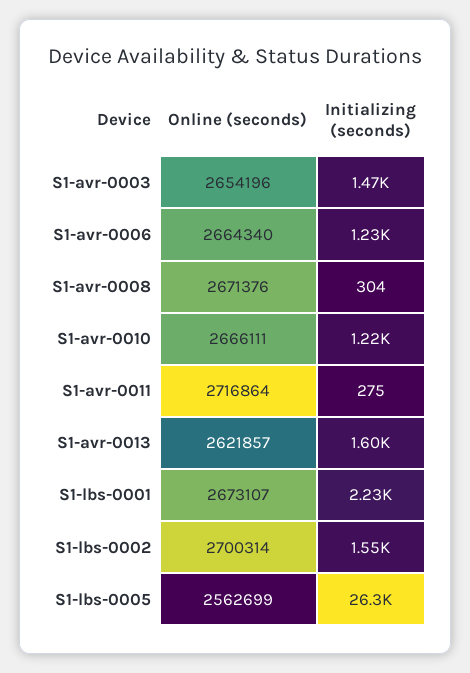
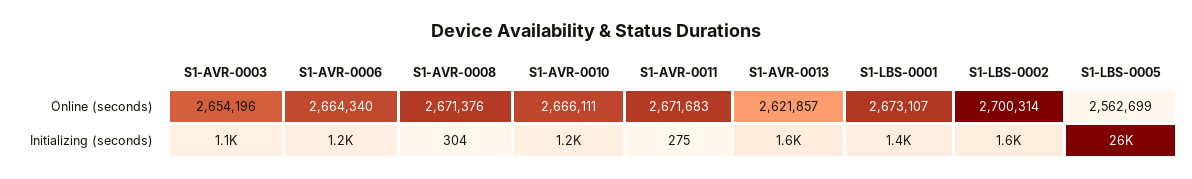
  {
    "Online (seconds)": {
      "S1-avr-0003": 2654196,
      "S1-avr-0006": 2664340,
      "S1-avr-0008": 2671376,
      "S1-avr-0010": 2666111,
-     "S1-avr-0011": 2716864,
+     "S1-avr-0011": 2671683,
      "S1-avr-0013": 2621857,
      "S1-lbs-0001": 2673107,
      "S1-lbs-0002": 2700314,
      "S1-lbs-0005": 2562699
    },
    "Initializing (seconds)": {
-     "S1-avr-0003": 1470,
+     "S1-avr-0003": 1100,
      "S1-avr-0006": 1230,
      "S1-avr-0008": 304,
      "S1-avr-0010": 1220,
      "S1-avr-0011": 275,
      "S1-avr-0013": 1600,
-     "S1-lbs-0001": 2230,
+     "S1-lbs-0001": 1400,
      "S1-lbs-0002": 1550,
      "S1-lbs-0005": 26300
    }
  }

